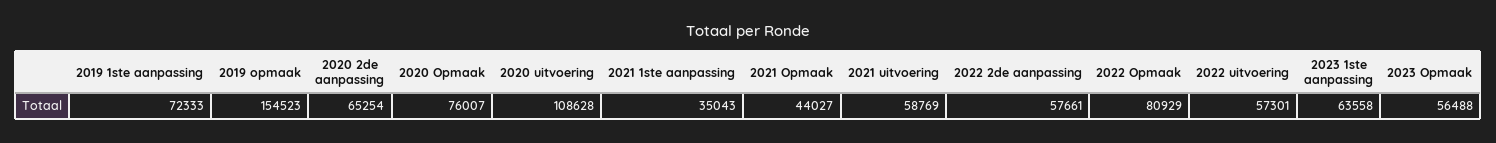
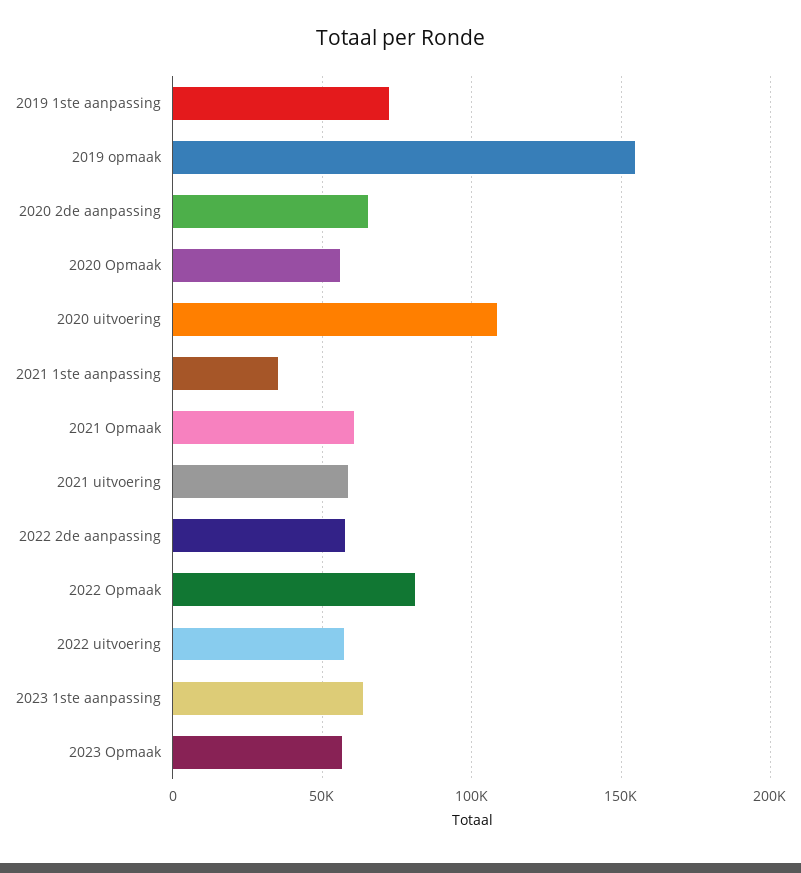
  {
    "2019 1ste aanpassing": 72333,
    "2019 opmaak": 154523,
    "2020 2de aanpassing": 65254,
-   "2020 Opmaak": 76007,
+   "2020 Opmaak": 55000,
    "2020 uitvoering": 108628,
    "2021 1ste aanpassing": 35043,
-   "2021 Opmaak": 44027,
+   "2021 Opmaak": 60000,
    "2021 uitvoering": 58769,
    "2022 2de aanpassing": 57661,
    "2022 Opmaak": 80929,
    "2022 uitvoering": 57301,
    "2023 1ste aanpassing": 63558,
    "2023 Opmaak": 56488
  }

